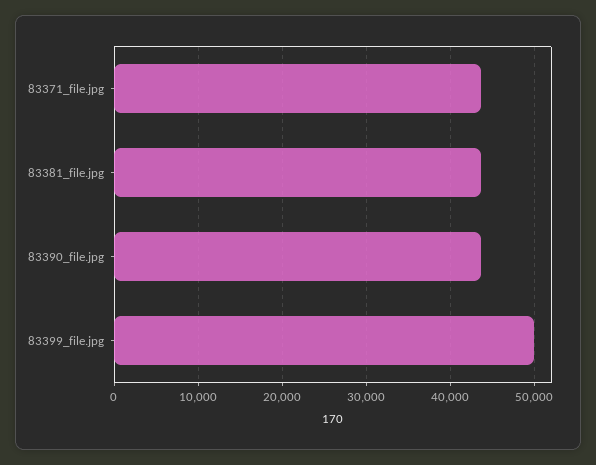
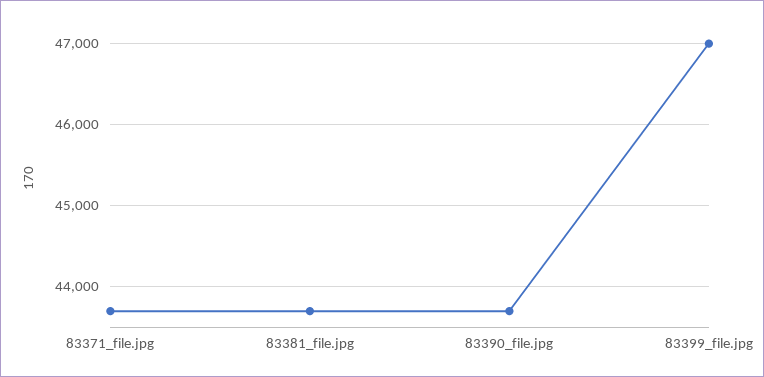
  {
    "83371_file.jpg": 43700,
    "83381_file.jpg": 43700,
    "83390_file.jpg": 43700,
-   "83399_file.jpg": 50000
+   "83399_file.jpg": 47000
  }

